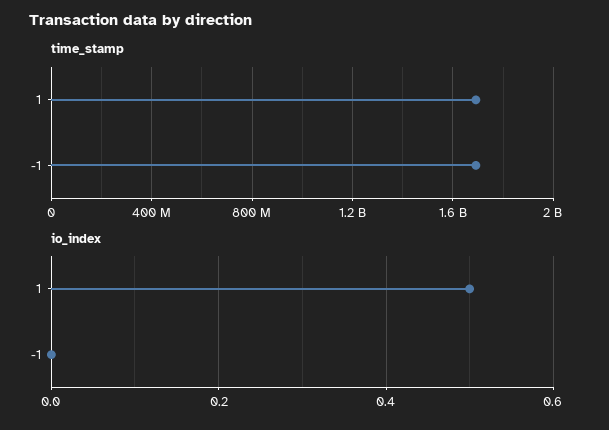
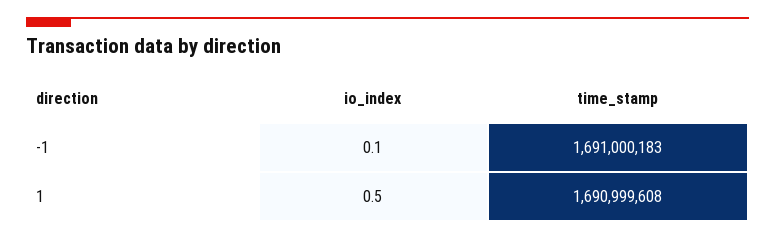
  {
    "time_stamp": {
      "1": 1690999608,
      "-1": 1691000183
    },
    "io_index": {
      "1": 0.5,
-     "-1": 0
+     "-1": 0.1
    }
  }

